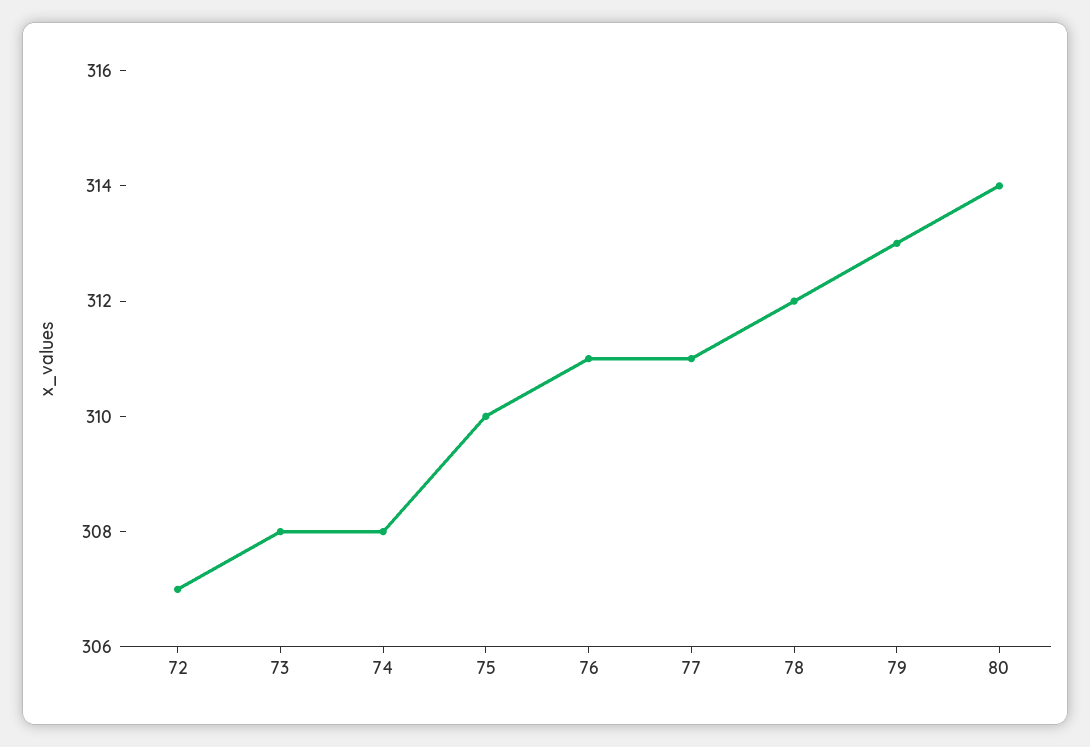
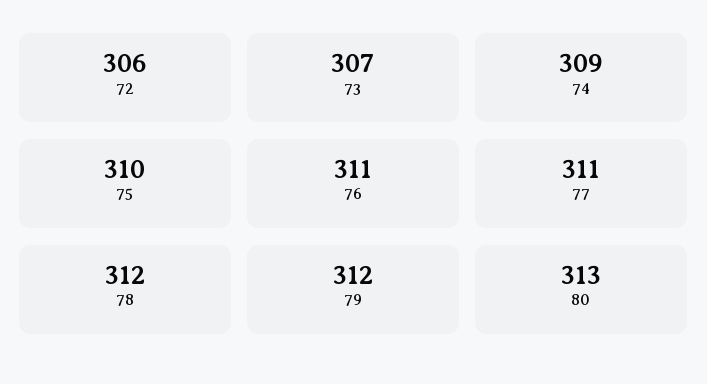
  {
-   "72": 307,
+   "72": 306,
-   "73": 308,
+   "73": 307,
-   "74": 308,
+   "74": 309,
    "75": 310,
    "76": 311,
    "77": 311,
    "78": 312,
-   "79": 313,
+   "79": 312,
-   "80": 314
+   "80": 313
  }

